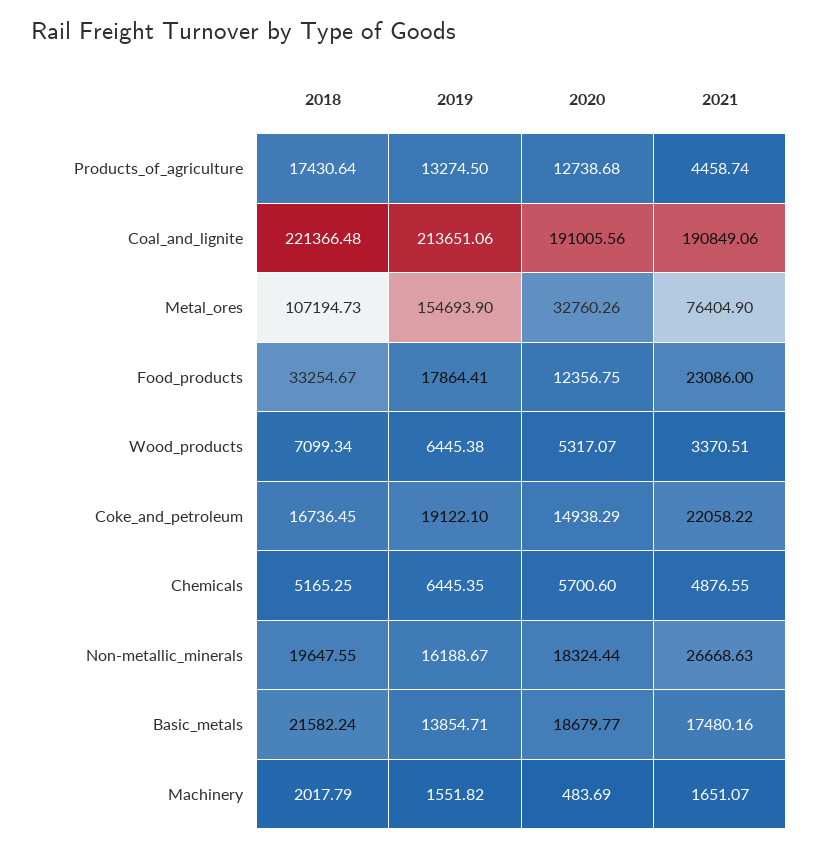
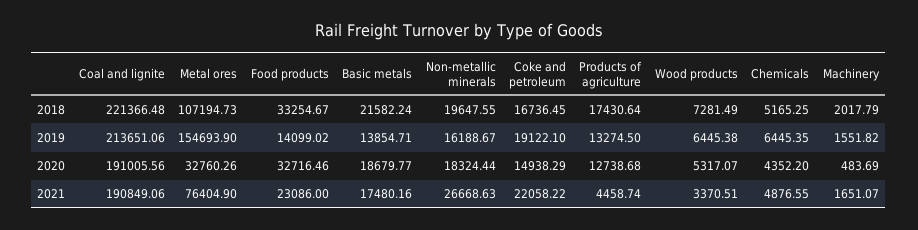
  {
    "2018": {
      "Products_of_agriculture": 17430.64,
      "Coal_and_lignite": 221366.48,
      "Metal_ores": 107194.73,
      "Food_products": 33254.67,
-     "Wood_products": 7099.34,
+     "Wood_products": 7281.49,
      "Coke_and_petroleum": 16736.45,
      "Chemicals": 5165.25,
      "Non-metallic_minerals": 19647.55,
      "Basic_metals": 21582.24,
      "Machinery": 2017.79
    },
    "2019": {
      "Products_of_agriculture": 13274.5,
      "Coal_and_lignite": 213651.06,
      "Metal_ores": 154693.9,
-     "Food_products": 17864.41,
+     "Food_products": 14099.02,
      "Wood_products": 6445.38,
      "Coke_and_petroleum": 19122.1,
      "Chemicals": 6445.35,
      "Non-metallic_minerals": 16188.67,
      "Basic_metals": 13854.71,
      "Machinery": 1551.82
    },
    "2020": {
      "Products_of_agriculture": 12738.68,
      "Coal_and_lignite": 191005.56,
      "Metal_ores": 32760.26,
-     "Food_products": 12356.75,
+     "Food_products": 32716.46,
      "Wood_products": 5317.07,
      "Coke_and_petroleum": 14938.29,
-     "Chemicals": 5700.6,
+     "Chemicals": 4352.2,
      "Non-metallic_minerals": 18324.44,
      "Basic_metals": 18679.77,
      "Machinery": 483.69
    },
    "2021": {
      "Products_of_agriculture": 4458.74,
      "Coal_and_lignite": 190849.06,
      "Metal_ores": 76404.9,
      "Food_products": 23086,
      "Wood_products": 3370.51,
      "Coke_and_petroleum": 22058.22,
      "Chemicals": 4876.55,
      "Non-metallic_minerals": 26668.63,
      "Basic_metals": 17480.16,
      "Machinery": 1651.07
    }
  }

